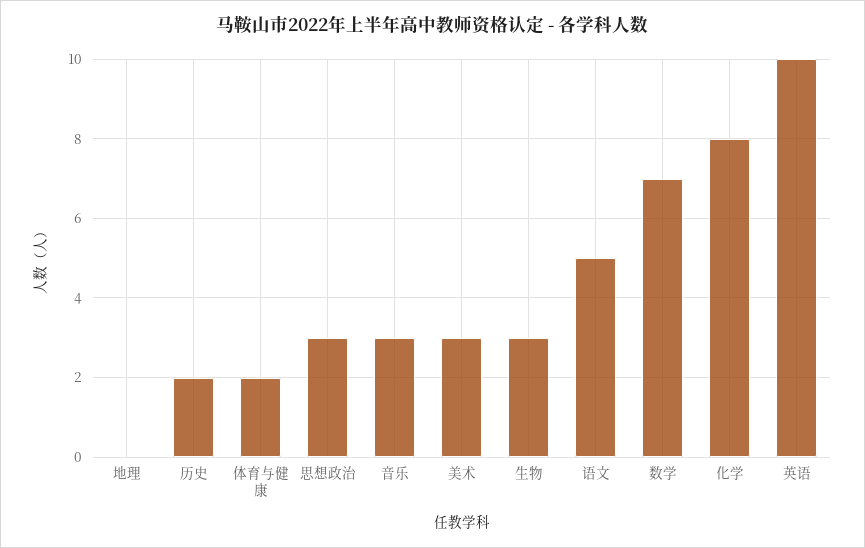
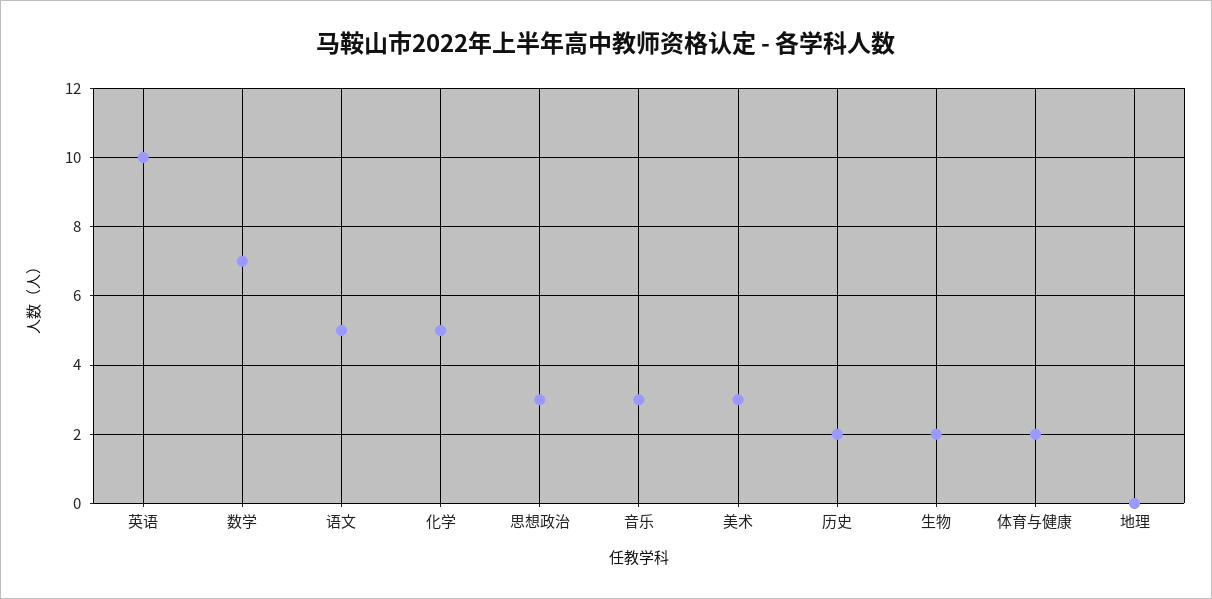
  {
    "地理": 0,
    "历史": 2,
    "体育与健康": 2,
    "思想政治": 3,
    "音乐": 3,
    "美术": 3,
-   "生物": 3,
+   "生物": 2,
    "语文": 5,
    "数学": 7,
-   "化学": 8,
+   "化学": 5,
    "英语": 10
  }

